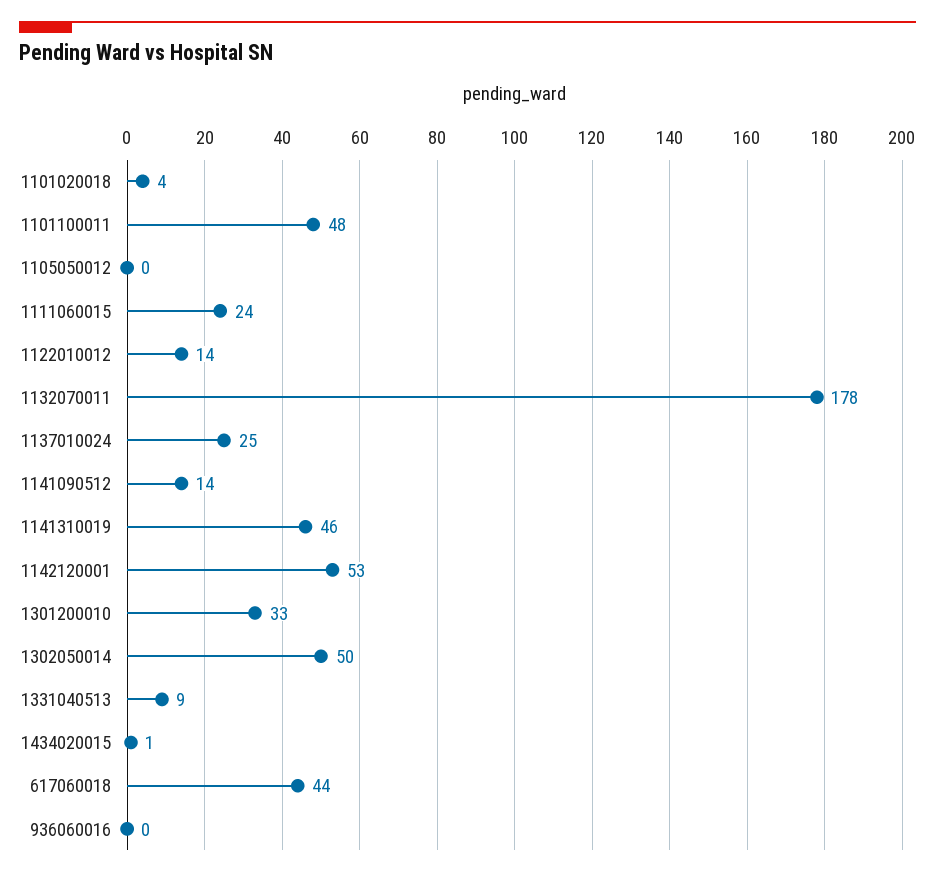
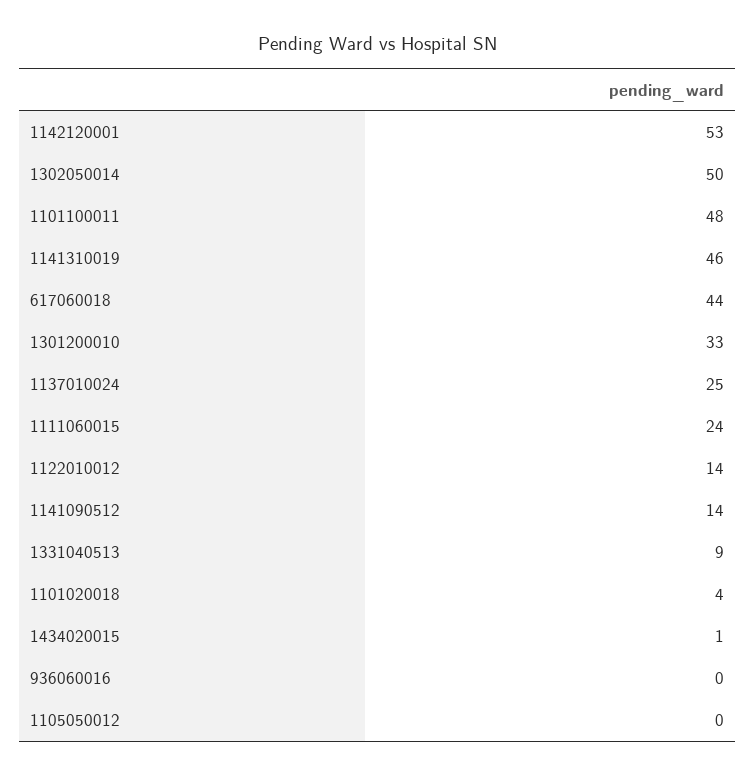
  {
    "1101020018": 4,
    "1101100011": 48,
    "1105050012": 0,
    "1111060015": 24,
    "1122010012": 14,
-   "1132070011": 178,
    "1137010024": 25,
    "1141090512": 14,
    "1141310019": 46,
    "1142120001": 53,
    "1301200010": 33,
    "1302050014": 50,
    "1331040513": 9,
    "1434020015": 1,
    "617060018": 44,
    "936060016": 0
  }

